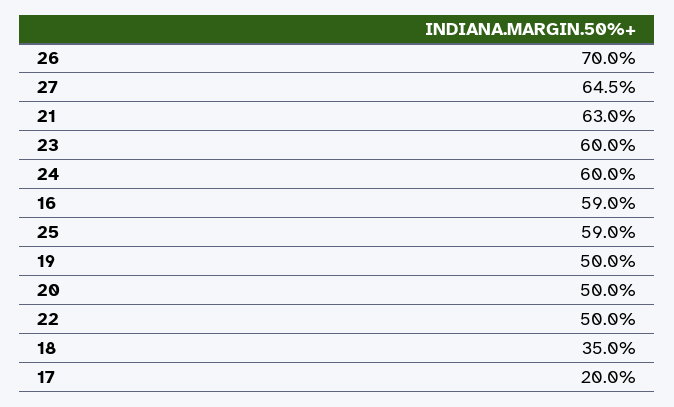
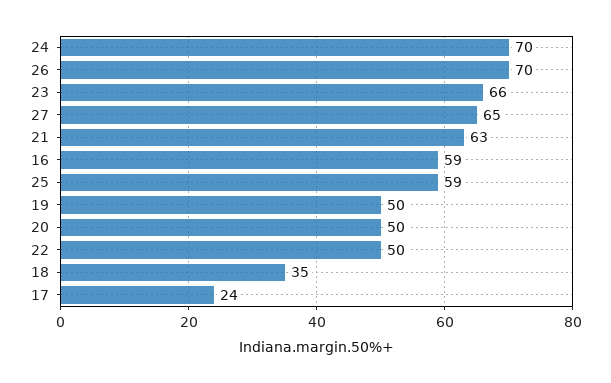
  {
    "26": 70,
    "27": 64.5,
    "21": 63,
-   "23": 60,
+   "23": 66,
-   "24": 60,
+   "24": 70,
    "16": 59,
    "25": 59,
    "19": 50,
    "20": 50,
    "22": 50,
    "18": 35,
-   "17": 20
+   "17": 24
  }

